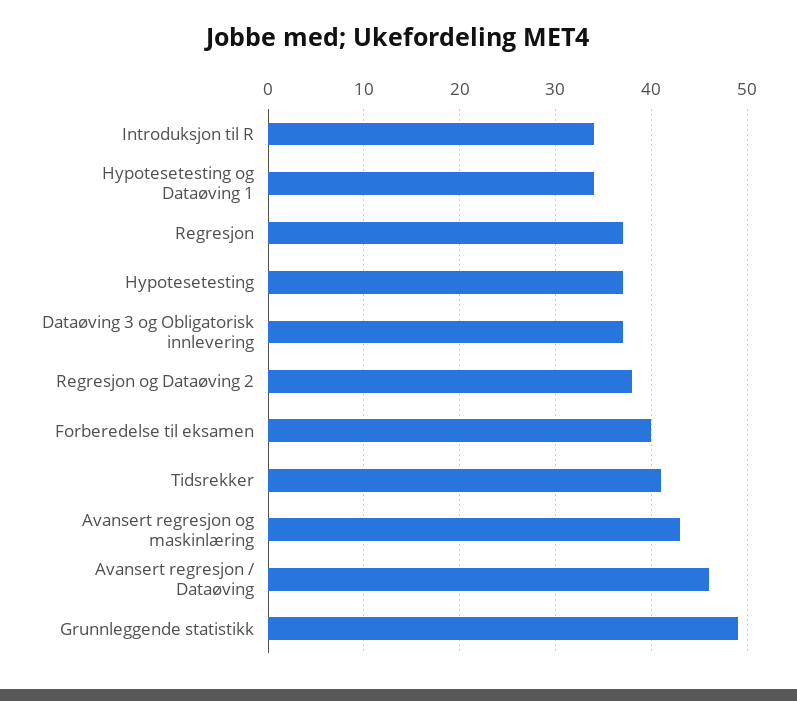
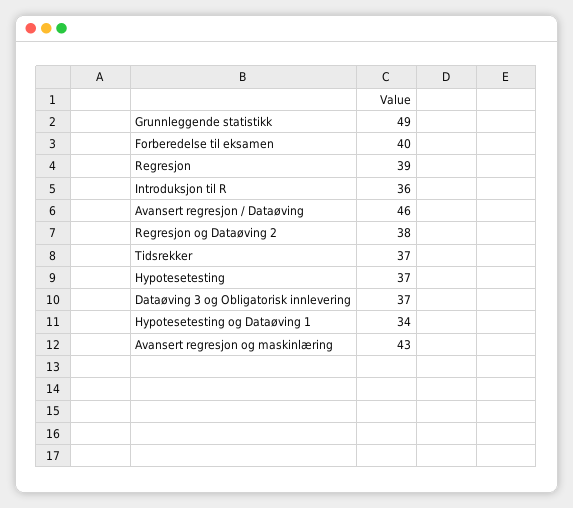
  {
-   "Introduksjon til R": 34,
+   "Introduksjon til R": 36,
    "Hypotesetesting og Dataøving 1": 34,
-   "Regresjon": 37,
+   "Regresjon": 39,
    "Hypotesetesting": 37,
    "Dataøving 3 og Obligatorisk innlevering": 37,
    "Regresjon og Dataøving 2": 38,
    "Forberedelse til eksamen": 40,
-   "Tidsrekker": 41,
+   "Tidsrekker": 37,
    "Avansert regresjon og maskinlæring": 43,
    "Avansert regresjon / Dataøving": 46,
    "Grunnleggende statistikk": 49
  }

